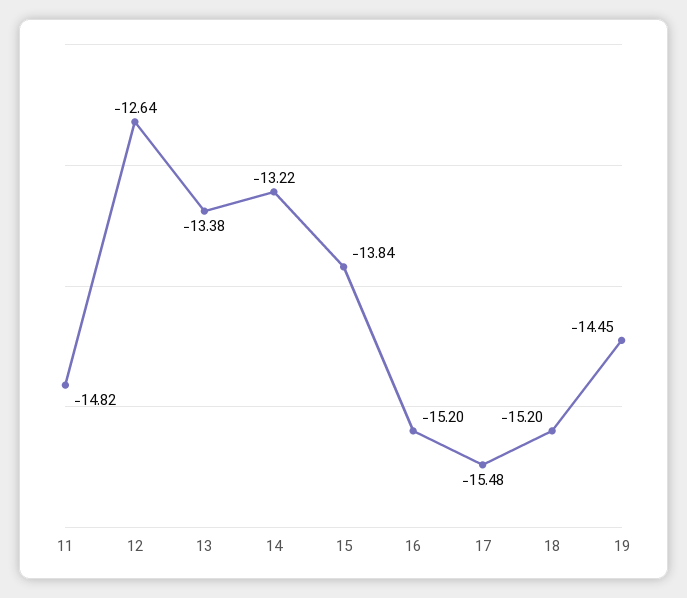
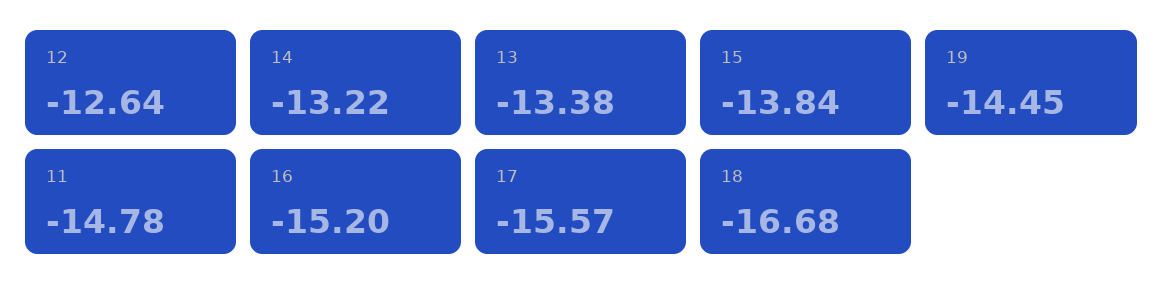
  {
-   "11": -14.82,
+   "11": -14.78,
    "12": -12.64,
    "13": -13.38,
    "14": -13.22,
    "15": -13.84,
    "16": -15.2,
-   "17": -15.48,
+   "17": -15.57,
-   "18": -15.2,
+   "18": -16.68,
    "19": -14.45
  }

